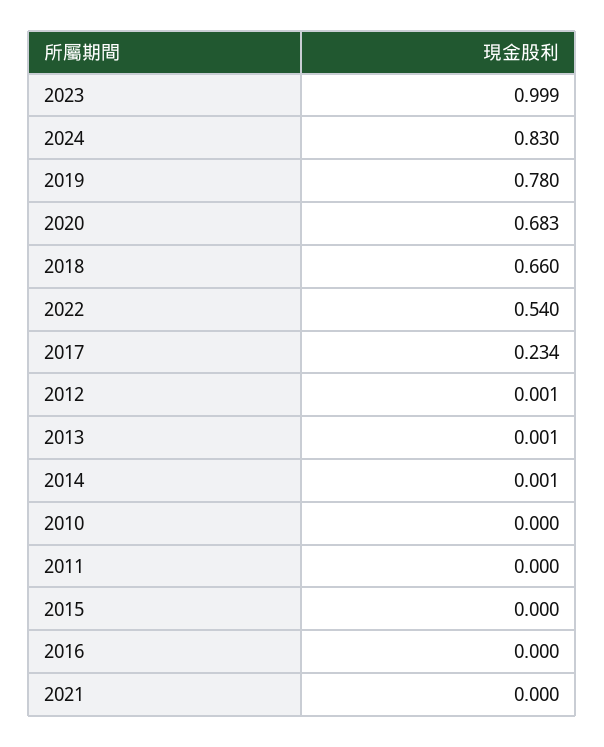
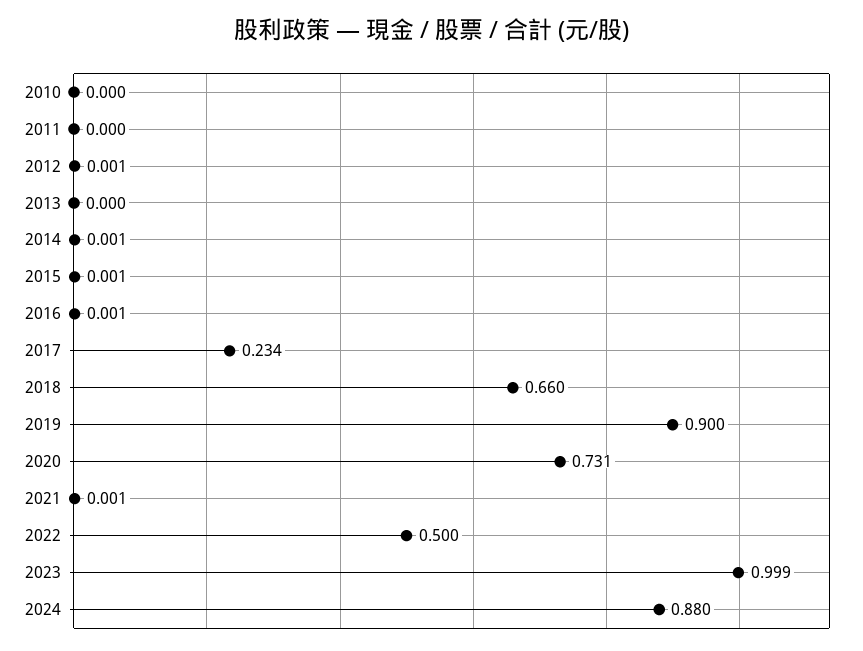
  {
    "2023": 0.999,
-   "2024": 0.83,
+   "2024": 0.88,
-   "2019": 0.78,
+   "2019": 0.9,
-   "2020": 0.683,
+   "2020": 0.731,
    "2018": 0.66,
-   "2022": 0.54,
+   "2022": 0.5,
    "2017": 0.234,
    "2012": 0.001,
-   "2013": 0.001,
+   "2013": 0,
    "2014": 0.001,
    "2010": 0,
    "2011": 0,
-   "2015": 0,
+   "2015": 0.001,
-   "2016": 0,
+   "2016": 0.001,
-   "2021": 0
+   "2021": 0.001
  }

